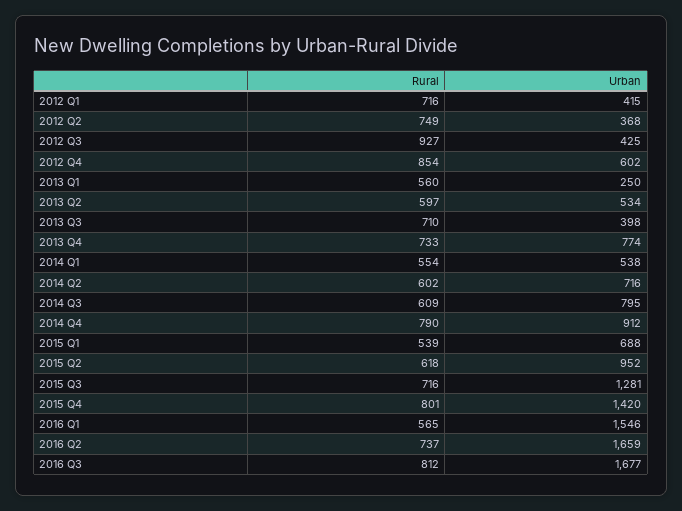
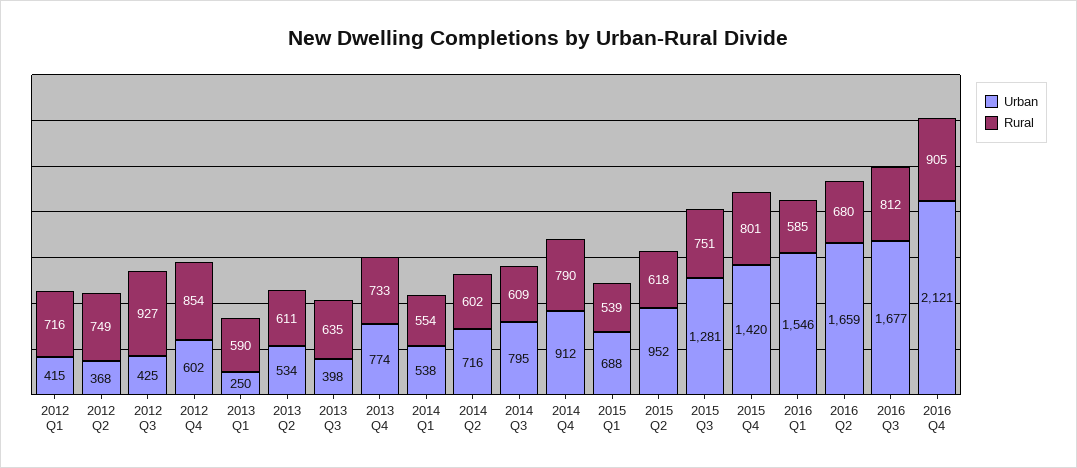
  {
    "Rural": {
      "2012 Q1": 716,
      "2012 Q2": 749,
      "2012 Q3": 927,
      "2012 Q4": 854,
-     "2013 Q1": 560,
+     "2013 Q1": 590,
-     "2013 Q2": 597,
+     "2013 Q2": 611,
-     "2013 Q3": 710,
+     "2013 Q3": 635,
      "2013 Q4": 733,
      "2014 Q1": 554,
      "2014 Q2": 602,
      "2014 Q3": 609,
      "2014 Q4": 790,
      "2015 Q1": 539,
      "2015 Q2": 618,
-     "2015 Q3": 716,
+     "2015 Q3": 751,
      "2015 Q4": 801,
-     "2016 Q1": 565,
+     "2016 Q1": 585,
-     "2016 Q2": 737,
+     "2016 Q2": 680,
-     "2016 Q3": 812
+     "2016 Q3": 812,
+     "2016 Q4": 905
    },
    "Urban": {
      "2012 Q1": 415,
      "2012 Q2": 368,
      "2012 Q3": 425,
      "2012 Q4": 602,
      "2013 Q1": 250,
      "2013 Q2": 534,
      "2013 Q3": 398,
      "2013 Q4": 774,
      "2014 Q1": 538,
      "2014 Q2": 716,
      "2014 Q3": 795,
      "2014 Q4": 912,
      "2015 Q1": 688,
      "2015 Q2": 952,
      "2015 Q3": 1281,
      "2015 Q4": 1420,
      "2016 Q1": 1546,
      "2016 Q2": 1659,
-     "2016 Q3": 1677
+     "2016 Q3": 1677,
+     "2016 Q4": 2121
    }
  }

